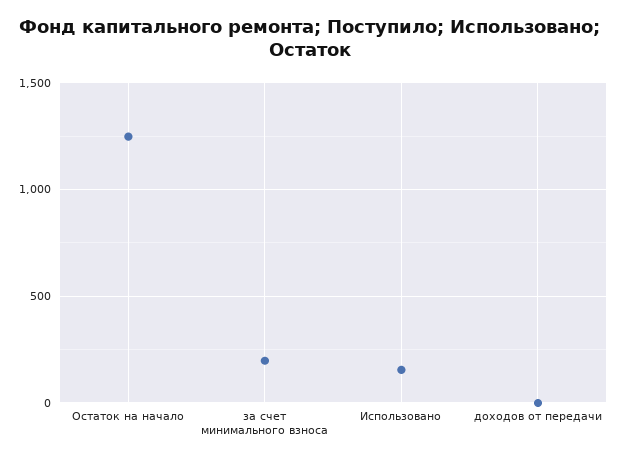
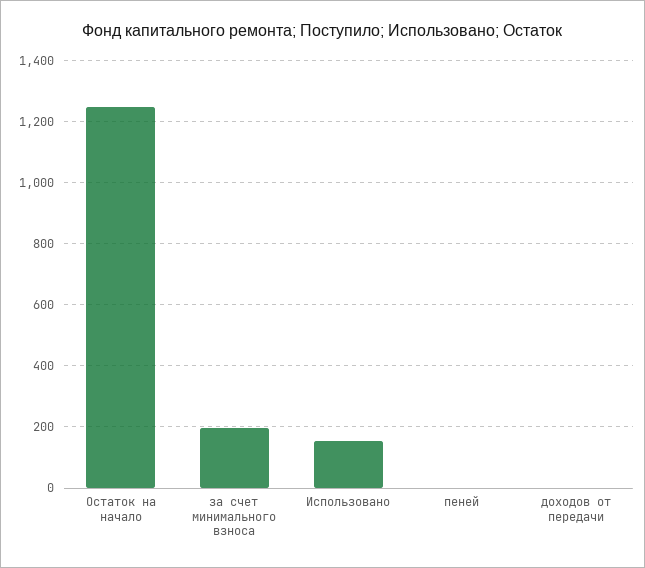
  {
    "Остаток на начало": 1240,
    "за счет минимального взноса": 200,
    "Использовано": 160,
-   "доходов от передачи": 0
+   "доходов от передачи": 0,
+   "пеней": 0
  }

